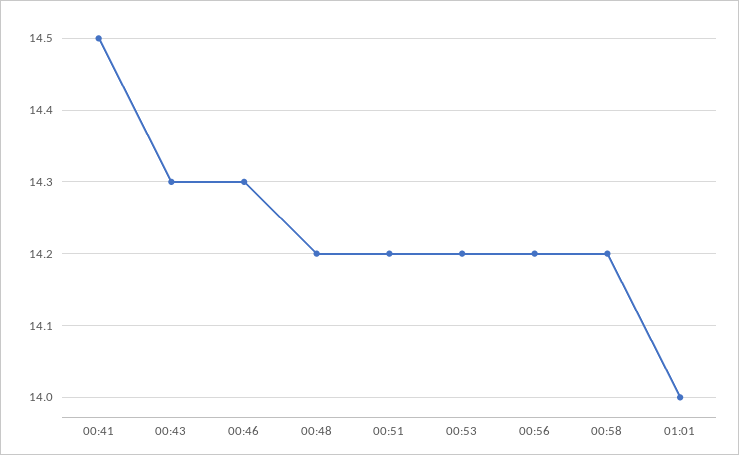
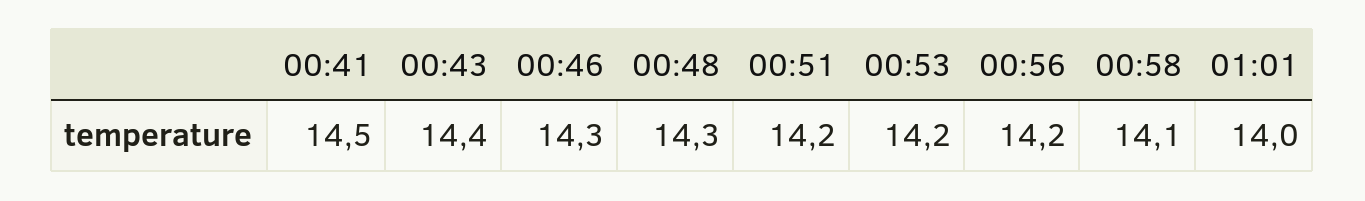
  {
    "00:41": 14.5,
-   "00:43": 14.3,
+   "00:43": 14.4,
    "00:46": 14.3,
-   "00:48": 14.2,
+   "00:48": 14.3,
    "00:51": 14.2,
    "00:53": 14.2,
    "00:56": 14.2,
-   "00:58": 14.2,
+   "00:58": 14.1,
    "01:01": 14
  }

